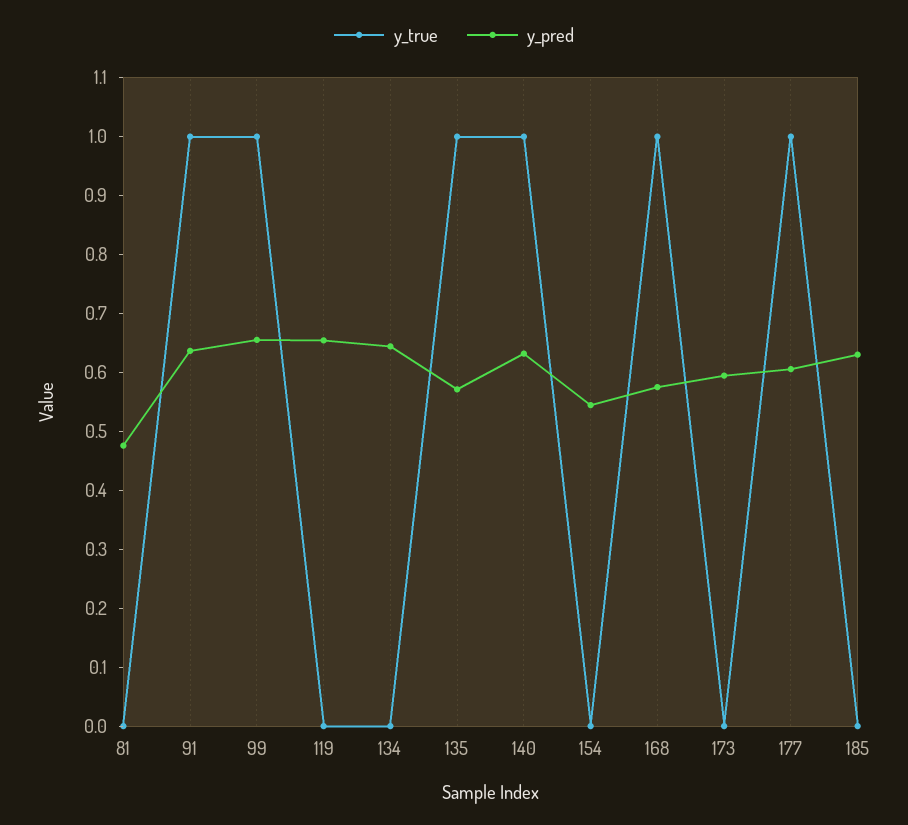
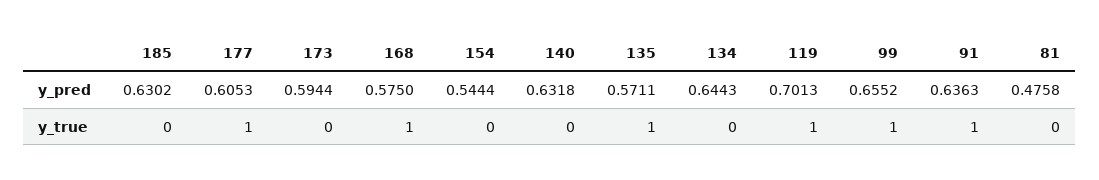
  {
    "y_true": {
      "81": 0,
      "91": 1,
      "99": 1,
-     "119": 0,
+     "119": 1,
      "134": 0,
      "135": 1,
-     "140": 1,
+     "140": 0,
      "154": 0,
      "168": 1,
      "173": 0,
      "177": 1,
      "185": 0
    },
    "y_pred": {
      "81": 0.4758,
      "91": 0.6363,
      "99": 0.6552,
-     "119": 0.66,
+     "119": 0.7013,
      "134": 0.6443,
      "135": 0.5711,
      "140": 0.6318,
      "154": 0.5444,
      "168": 0.575,
      "173": 0.5944,
      "177": 0.6053,
      "185": 0.6302
    }
  }

